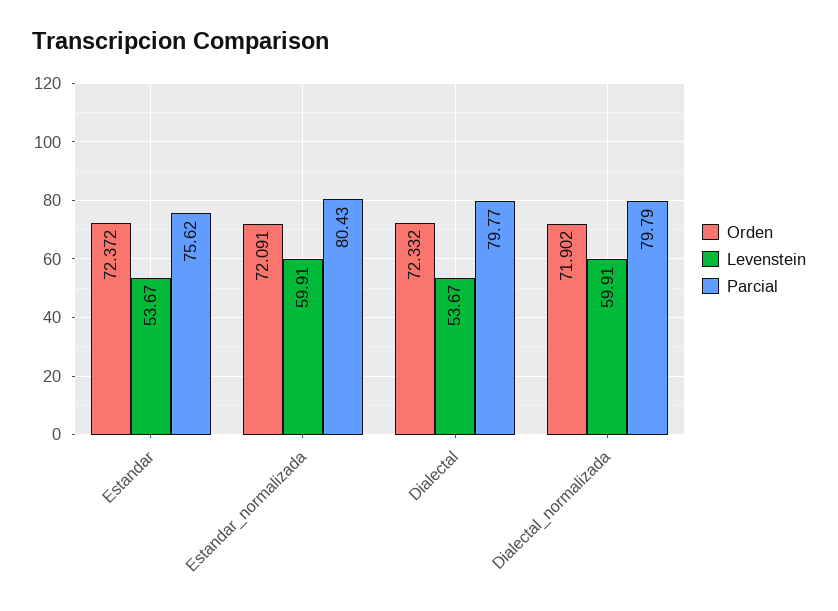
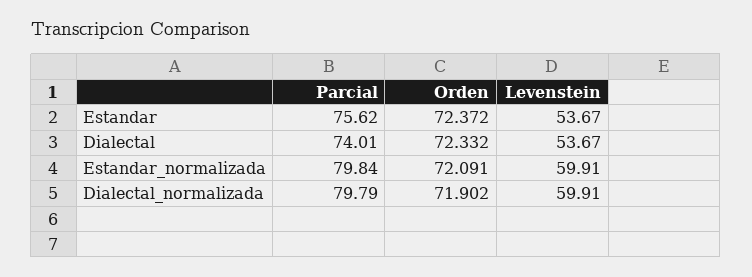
  {
    "Orden": {
      "Estandar": 72.372,
      "Estandar_normalizada": 72.091,
      "Dialectal": 72.332,
      "Dialectal_normalizada": 71.902
    },
    "Levenstein": {
      "Estandar": 53.67,
      "Estandar_normalizada": 59.91,
      "Dialectal": 53.67,
      "Dialectal_normalizada": 59.91
    },
    "Parcial": {
      "Estandar": 75.62,
-     "Estandar_normalizada": 80.43,
+     "Estandar_normalizada": 79.84,
-     "Dialectal": 79.77,
+     "Dialectal": 74.01,
      "Dialectal_normalizada": 79.79
    }
  }

